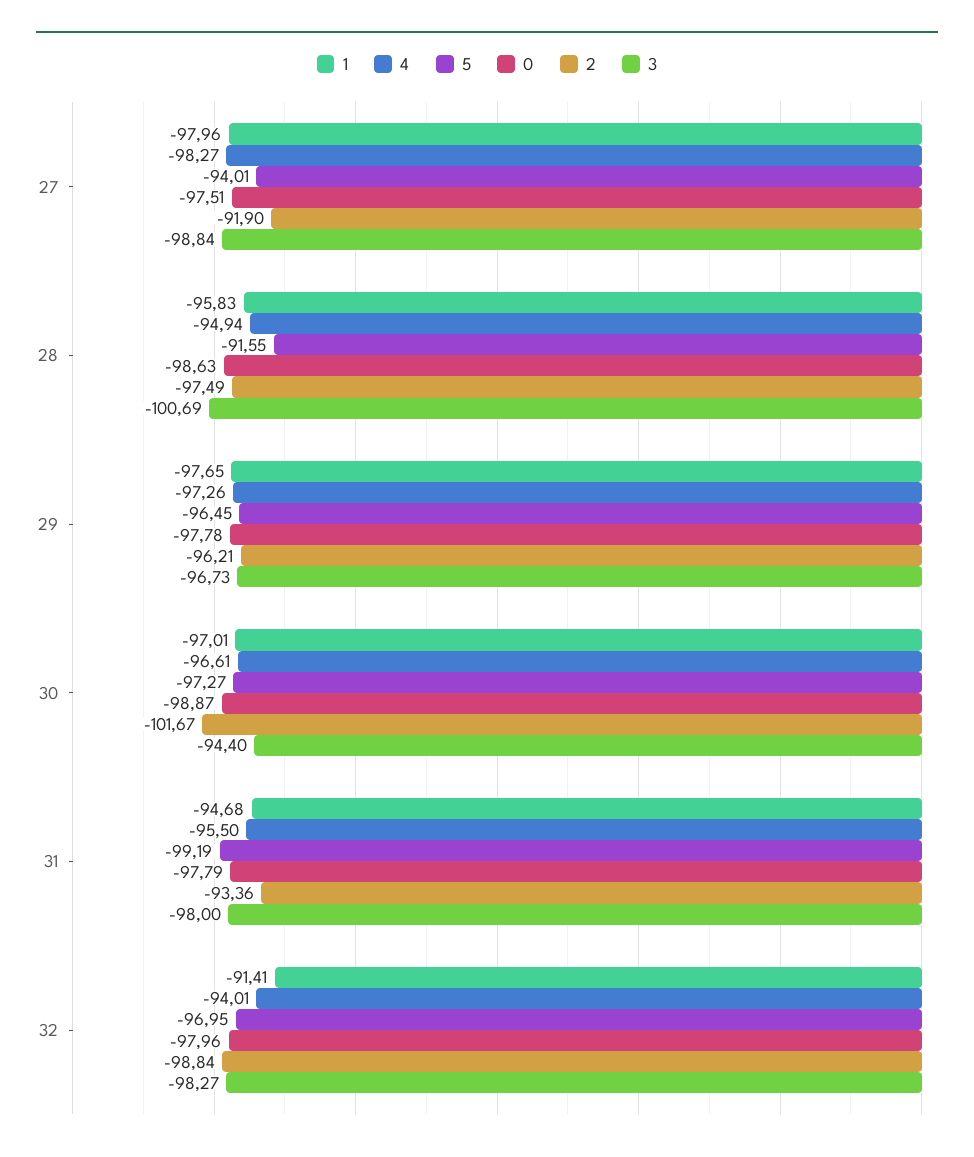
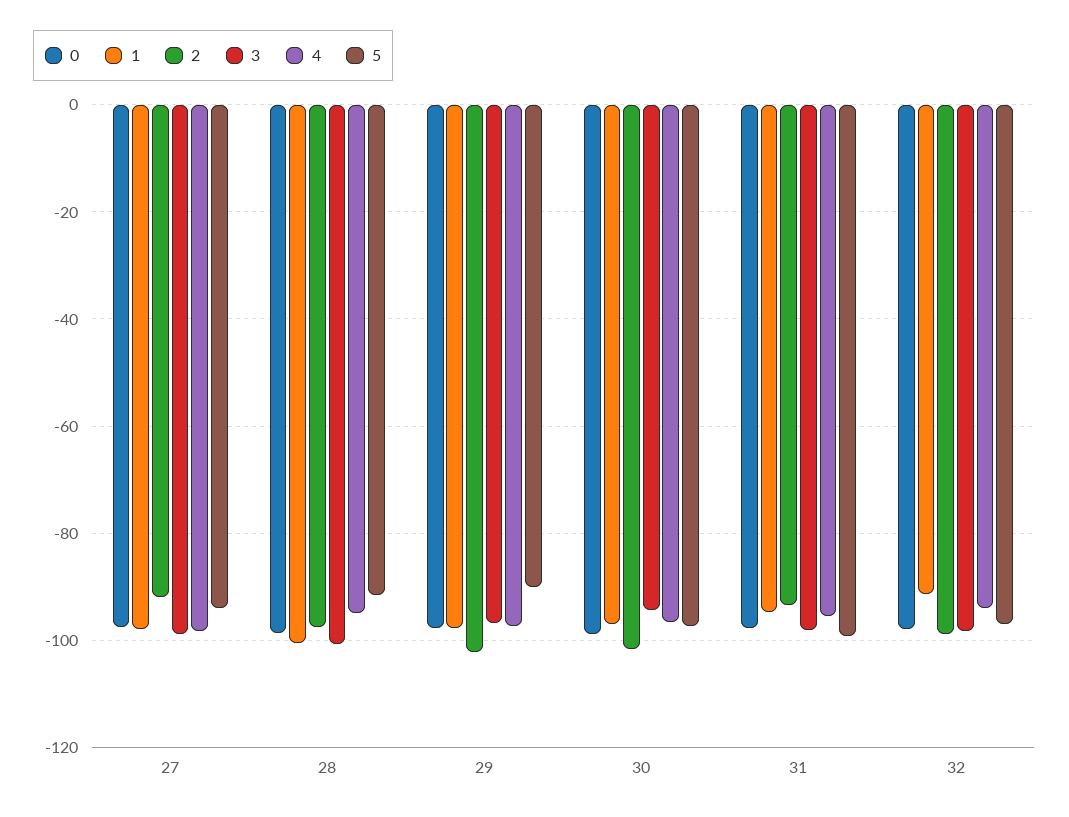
  {
    "1": {
      "27": -97.96,
-     "28": -95.83,
+     "28": -100,
      "29": -97.65,
      "30": -97.01,
      "31": -94.68,
      "32": -91.41
    },
    "4": {
      "27": -98.27,
      "28": -94.94,
      "29": -97.26,
      "30": -96.61,
      "31": -95.5,
      "32": -94.01
    },
    "5": {
      "27": -94.01,
      "28": -91.55,
-     "29": -96.45,
+     "29": -90,
      "30": -97.27,
      "31": -99.19,
      "32": -96.95
    },
    "0": {
      "27": -97.51,
      "28": -98.63,
      "29": -97.78,
      "30": -98.87,
      "31": -97.79,
      "32": -97.96
    },
    "2": {
      "27": -91.9,
      "28": -97.49,
-     "29": -96.21,
+     "29": -102,
      "30": -101.67,
      "31": -93.36,
      "32": -98.84
    },
    "3": {
      "27": -98.84,
      "28": -100.69,
      "29": -96.73,
      "30": -94.4,
      "31": -98,
      "32": -98.27
    }
  }

